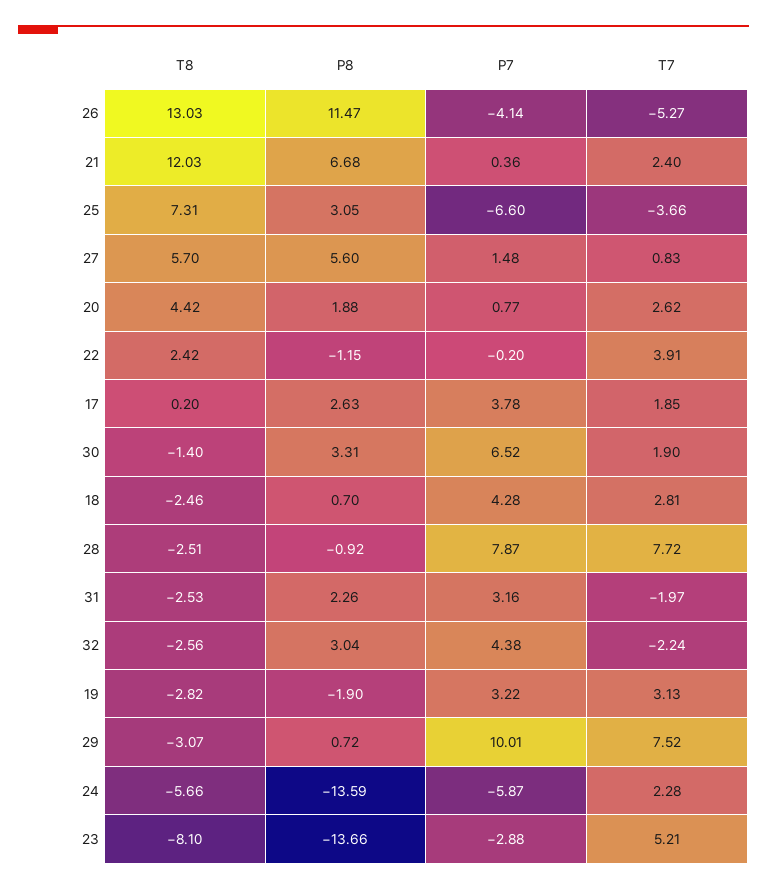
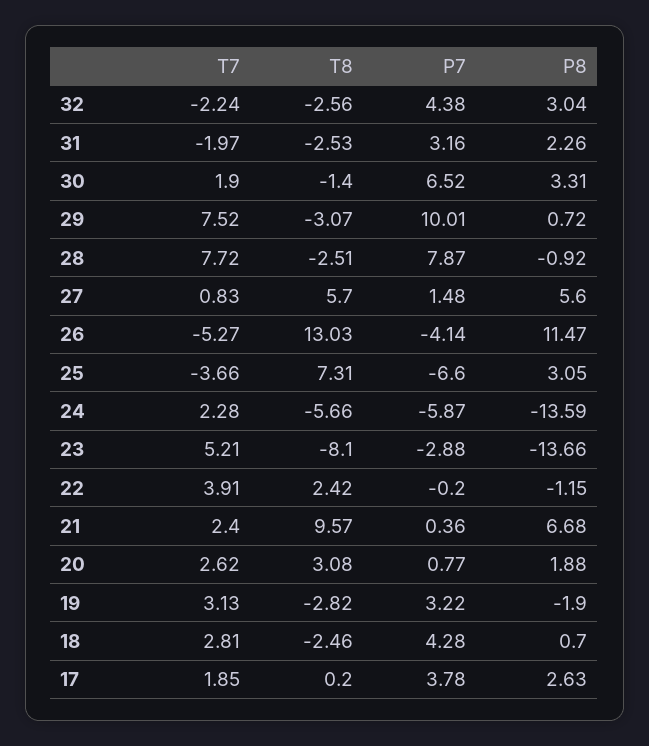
  {
    "T8": {
      "26": 13.03,
-     "21": 12.03,
+     "21": 9.57,
      "25": 7.31,
      "27": 5.7,
-     "20": 4.42,
+     "20": 3.08,
      "22": 2.42,
      "17": 0.2,
      "30": -1.4,
      "18": -2.46,
      "28": -2.51,
      "31": -2.53,
      "32": -2.56,
      "19": -2.82,
      "29": -3.07,
      "24": -5.66,
      "23": -8.1
    },
    "P8": {
      "26": 11.47,
      "21": 6.68,
      "25": 3.05,
      "27": 5.6,
      "20": 1.88,
      "22": -1.15,
      "17": 2.63,
      "30": 3.31,
      "18": 0.7,
      "28": -0.92,
      "31": 2.26,
      "32": 3.04,
      "19": -1.9,
      "29": 0.72,
      "24": -13.59,
      "23": -13.66
    },
    "P7": {
      "26": -4.14,
      "21": 0.36,
      "25": -6.6,
      "27": 1.48,
      "20": 0.77,
      "22": -0.2,
      "17": 3.78,
      "30": 6.52,
      "18": 4.28,
      "28": 7.87,
      "31": 3.16,
      "32": 4.38,
      "19": 3.22,
      "29": 10.01,
      "24": -5.87,
      "23": -2.88
    },
    "T7": {
      "26": -5.27,
      "21": 2.4,
      "25": -3.66,
      "27": 0.83,
      "20": 2.62,
      "22": 3.91,
      "17": 1.85,
      "30": 1.9,
      "18": 2.81,
      "28": 7.72,
      "31": -1.97,
      "32": -2.24,
      "19": 3.13,
      "29": 7.52,
      "24": 2.28,
      "23": 5.21
    }
  }

